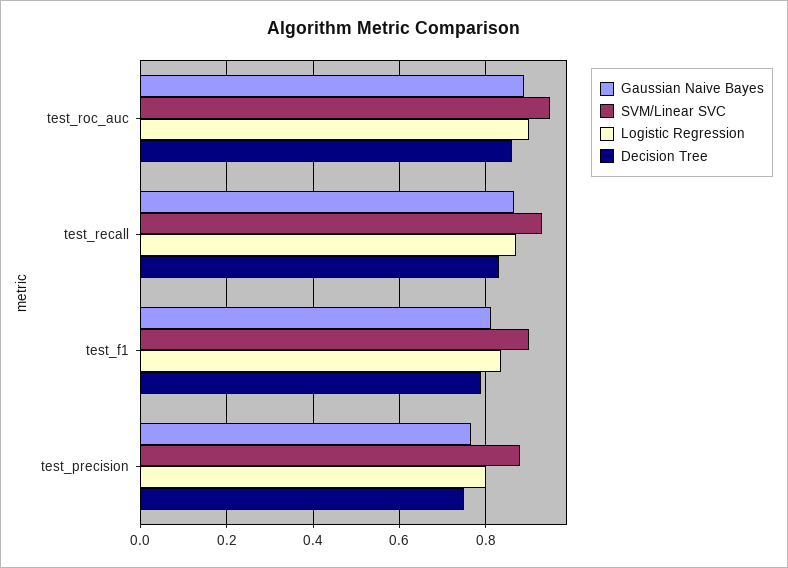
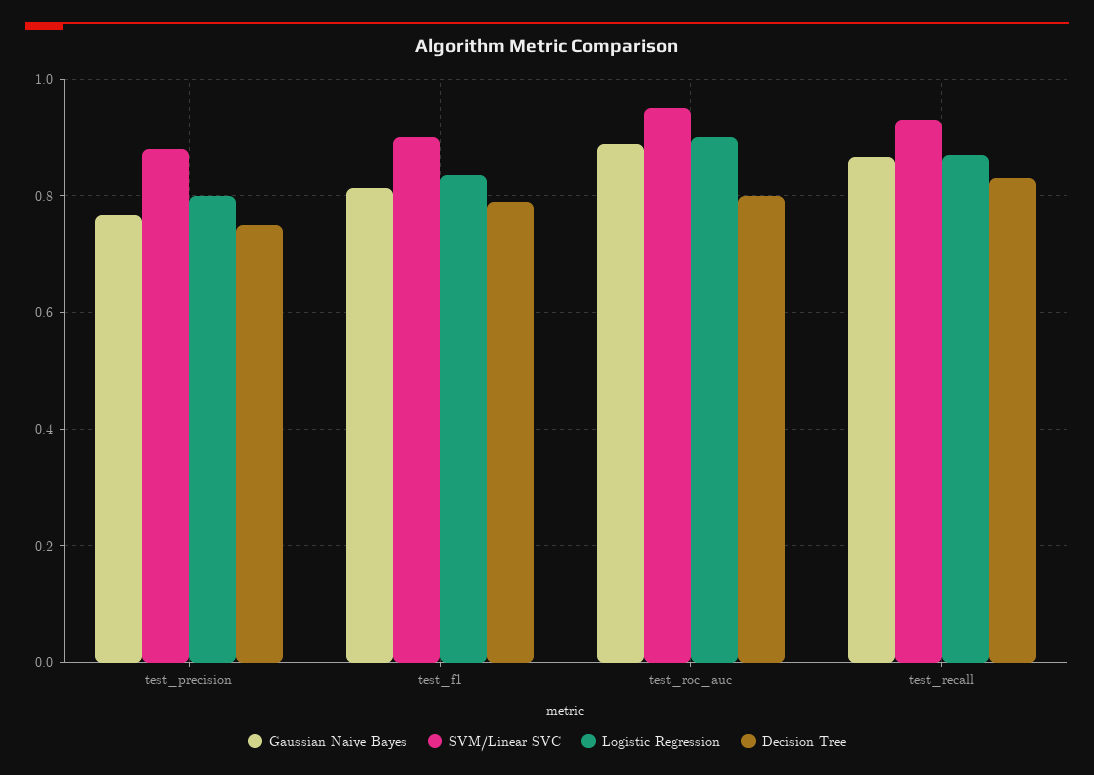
  {
    "Gaussian Naive Bayes": {
      "test_roc_auc": 0.88,
      "test_recall": 0.86,
      "test_f1": 0.82,
      "test_precision": 0.76
    },
    "SVM/Linear SVC": {
      "test_roc_auc": 0.96,
      "test_recall": 0.94,
      "test_f1": 0.9,
      "test_precision": 0.88
    },
    "Logistic Regression": {
      "test_roc_auc": 0.9,
      "test_recall": 0.88,
      "test_f1": 0.84,
      "test_precision": 0.8
    },
    "Decision Tree": {
-     "test_roc_auc": 0.86,
+     "test_roc_auc": 0.8,
      "test_recall": 0.84,
      "test_f1": 0.8,
      "test_precision": 0.76
    }
  }

